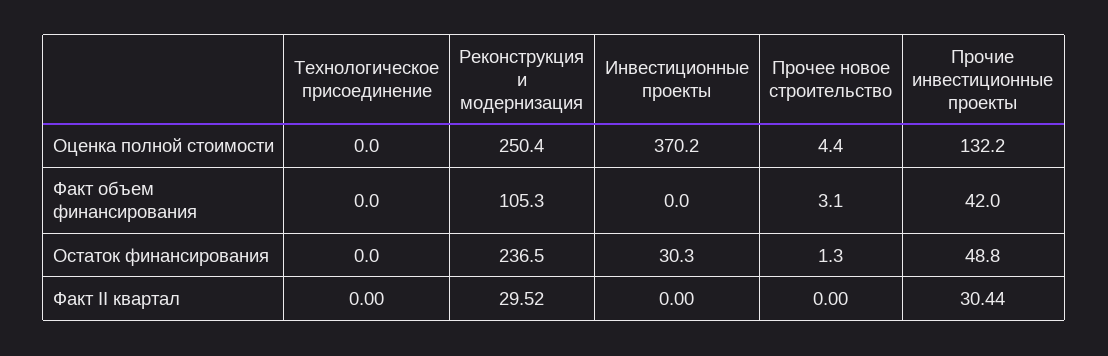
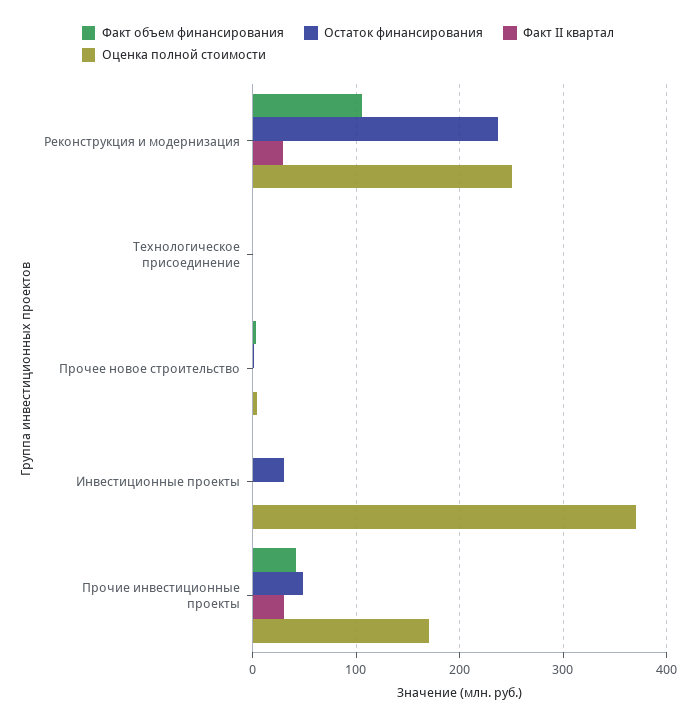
  {
    "Оценка полной стоимости": {
      "Технологическое присоединение": 0,
      "Реконструкция и модернизация": 250.4,
      "Инвестиционные проекты": 370.2,
      "Прочее новое строительство": 4.4,
-     "Прочие инвестиционные проекты": 132.2
+     "Прочие инвестиционные проекты": 170
    },
    "Факт объем финансирования": {
      "Технологическое присоединение": 0,
      "Реконструкция и модернизация": 105.3,
      "Инвестиционные проекты": 0,
      "Прочее новое строительство": 3.1,
      "Прочие инвестиционные проекты": 42
    },
    "Остаток финансирования": {
      "Технологическое присоединение": 0,
      "Реконструкция и модернизация": 236.5,
      "Инвестиционные проекты": 30.3,
      "Прочее новое строительство": 1.3,
      "Прочие инвестиционные проекты": 48.8
    },
    "Факт II квартал": {
      "Технологическое присоединение": 0,
      "Реконструкция и модернизация": 29.52,
      "Инвестиционные проекты": 0,
      "Прочее новое строительство": 0,
      "Прочие инвестиционные проекты": 30.44
    }
  }

